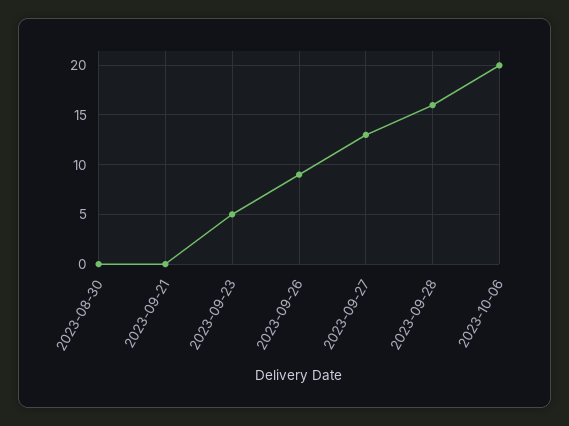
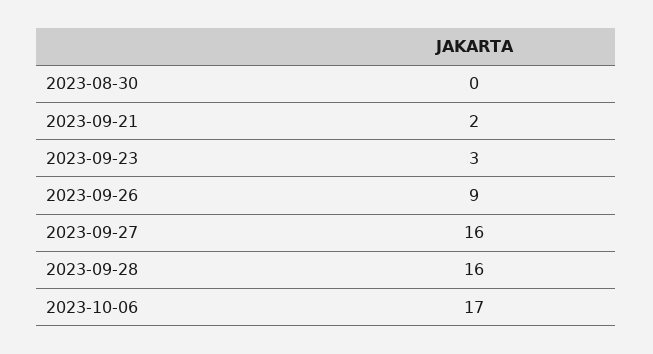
  {
    "2023-08-30": 0,
-   "2023-09-21": 0,
+   "2023-09-21": 2,
-   "2023-09-23": 5,
+   "2023-09-23": 3,
    "2023-09-26": 9,
-   "2023-09-27": 13,
+   "2023-09-27": 16,
    "2023-09-28": 16,
-   "2023-10-06": 20
+   "2023-10-06": 17
  }

